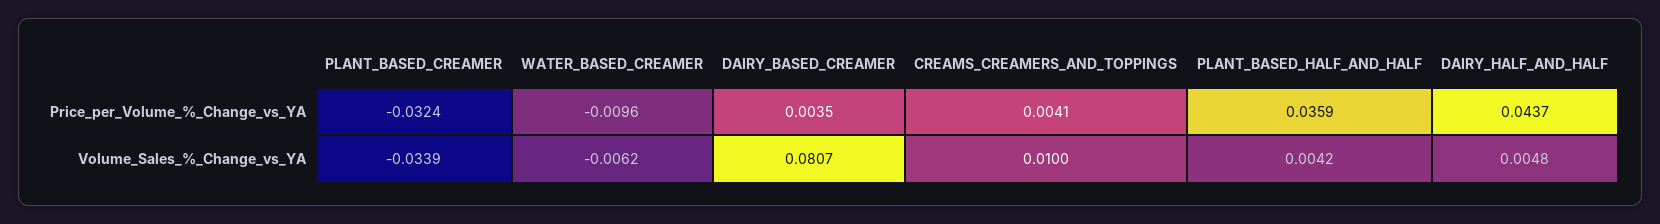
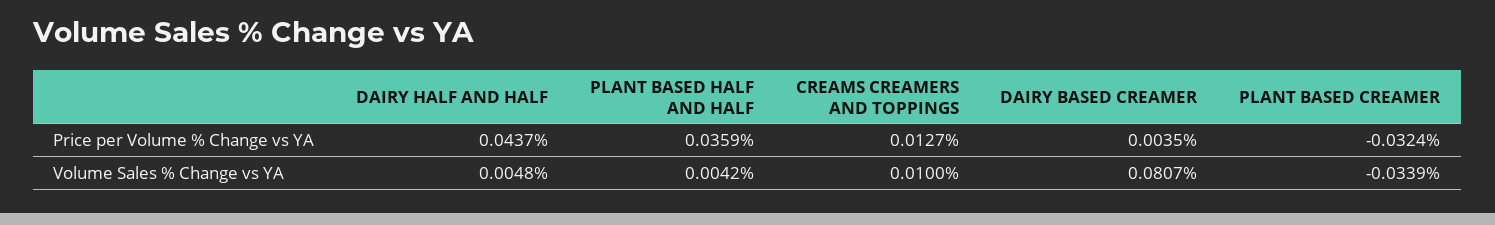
  {
    "PLANT_BASED_CREAMER": {
      "Price_per_Volume_%_Change_vs_YA": -0.0324,
      "Volume_Sales_%_Change_vs_YA": -0.0339
    },
-   "WATER_BASED_CREAMER": {
-     "Price_per_Volume_%_Change_vs_YA": -0.0096,
-     "Volume_Sales_%_Change_vs_YA": -0.0062
-   },
    "DAIRY_BASED_CREAMER": {
      "Price_per_Volume_%_Change_vs_YA": 0.0035,
      "Volume_Sales_%_Change_vs_YA": 0.0807
    },
    "CREAMS_CREAMERS_AND_TOPPINGS": {
-     "Price_per_Volume_%_Change_vs_YA": 0.0041,
+     "Price_per_Volume_%_Change_vs_YA": 0.0127,
      "Volume_Sales_%_Change_vs_YA": 0.01
    },
    "PLANT_BASED_HALF_AND_HALF": {
      "Price_per_Volume_%_Change_vs_YA": 0.0359,
      "Volume_Sales_%_Change_vs_YA": 0.0042
    },
    "DAIRY_HALF_AND_HALF": {
      "Price_per_Volume_%_Change_vs_YA": 0.0437,
      "Volume_Sales_%_Change_vs_YA": 0.0048
    }
  }

